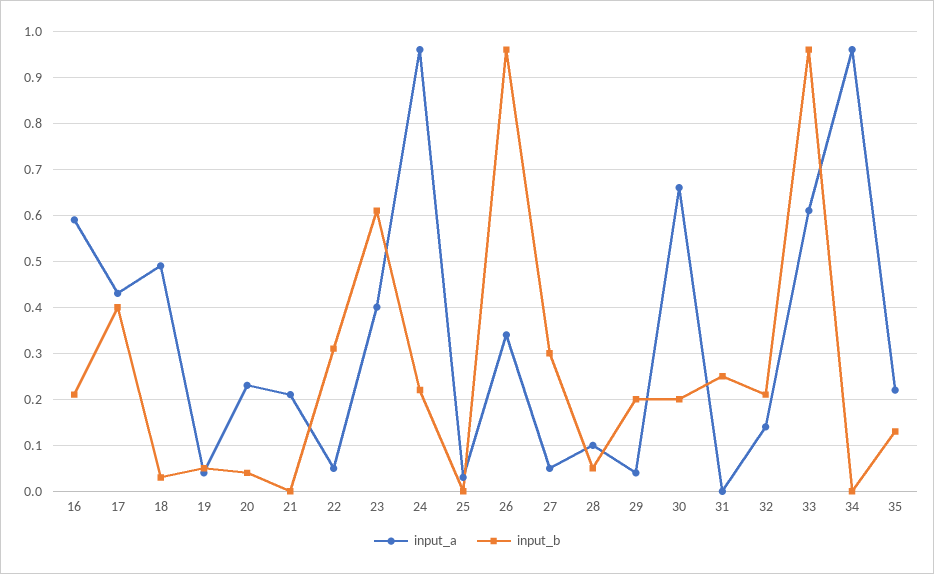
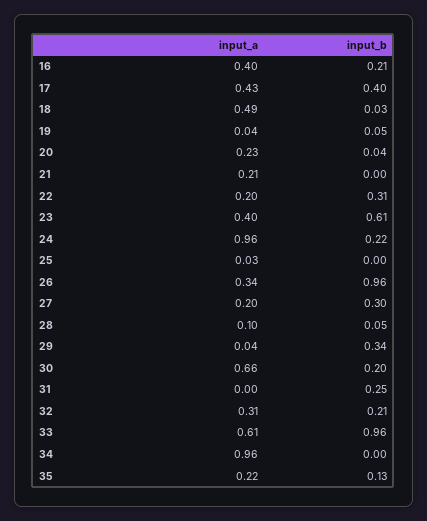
  {
    "input_a": {
-     "16": 0.6,
+     "16": 0.4,
      "17": 0.43,
      "18": 0.49,
      "19": 0.04,
      "20": 0.23,
      "21": 0.21,
-     "22": 0.05,
+     "22": 0.2,
      "23": 0.4,
      "24": 0.96,
      "25": 0.03,
      "26": 0.34,
-     "27": 0.05,
+     "27": 0.2,
      "28": 0.1,
      "29": 0.04,
      "30": 0.66,
      "31": 0,
-     "32": 0.15,
+     "32": 0.31,
      "33": 0.61,
      "34": 0.96,
      "35": 0.22
    },
    "input_b": {
      "16": 0.21,
      "17": 0.4,
      "18": 0.03,
      "19": 0.05,
      "20": 0.04,
      "21": 0,
      "22": 0.31,
      "23": 0.61,
      "24": 0.22,
      "25": 0,
      "26": 0.96,
      "27": 0.3,
      "28": 0.05,
-     "29": 0.2,
+     "29": 0.34,
      "30": 0.2,
      "31": 0.25,
      "32": 0.21,
      "33": 0.96,
      "34": 0,
      "35": 0.13
    }
  }

